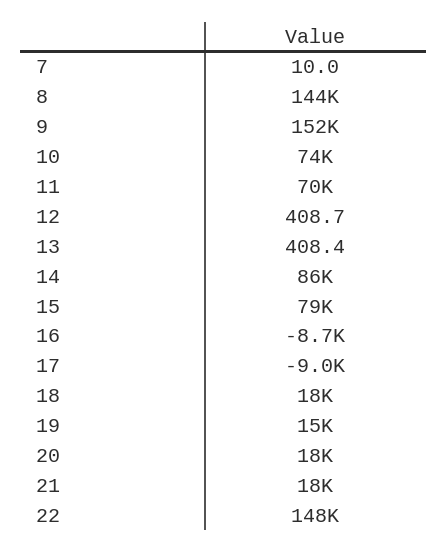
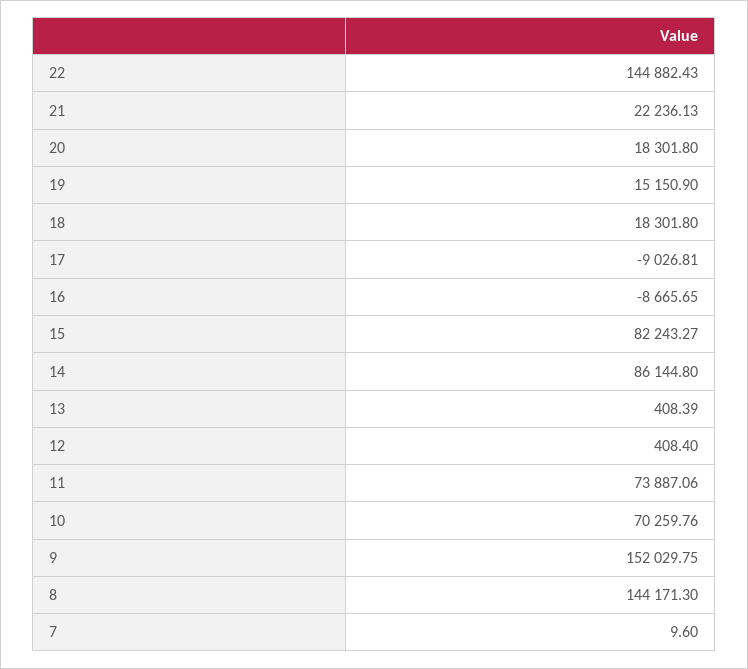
  {
-   "7": 10,
+   "7": 9.6,
    "8": 144171.3,
    "9": 152029.75,
-   "10": 74000,
+   "10": 70259.76,
-   "11": 70000,
+   "11": 73887.06,
-   "12": 408.7,
+   "12": 408.4,
    "13": 408.39,
    "14": 86144.8,
-   "15": 79000,
+   "15": 82243.27,
    "16": -8665.65,
    "17": -9026.81,
    "18": 18301.8,
    "19": 15150.9,
    "20": 18301.8,
-   "21": 18000,
+   "21": 22236.13,
-   "22": 148000
+   "22": 144882.43
  }

